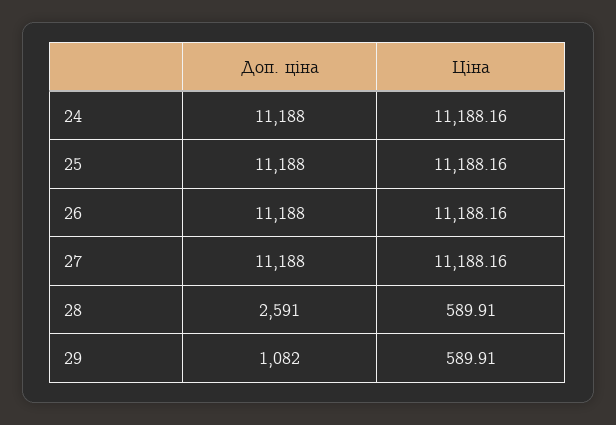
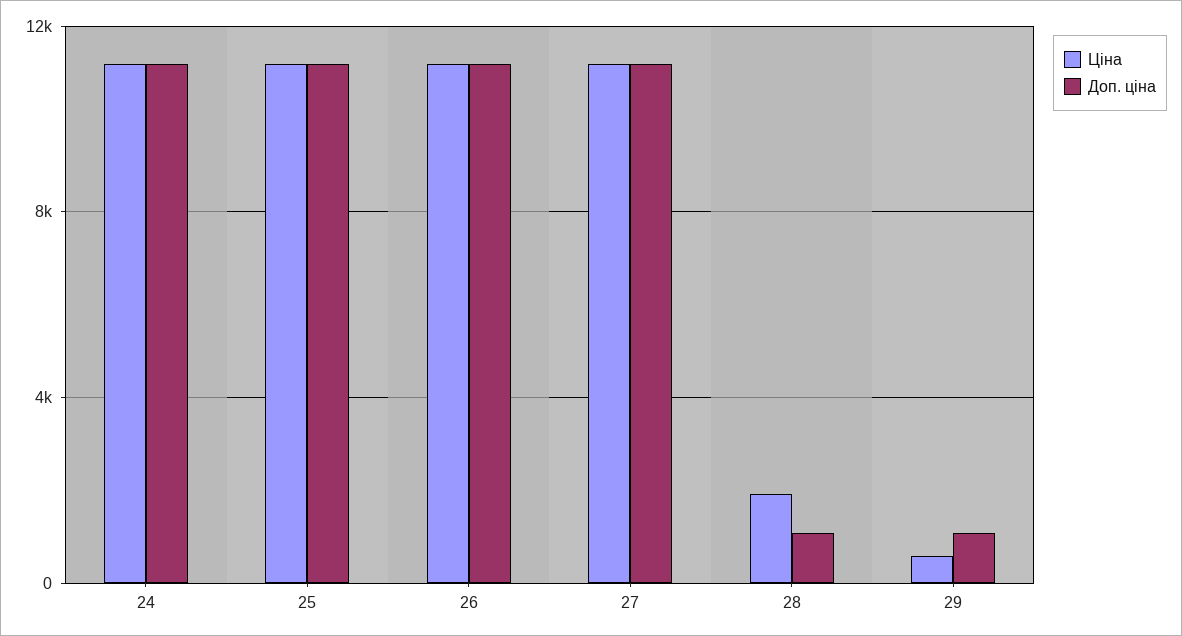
  {
    "Доп. ціна": {
      "24": 11188,
      "25": 11188,
      "26": 11188,
      "27": 11188,
-     "28": 2591,
+     "28": 1000,
      "29": 1082
    },
    "Ціна": {
      "24": 11188.16,
      "25": 11188.16,
      "26": 11188.16,
      "27": 11188.16,
-     "28": 589.91,
+     "28": 2000,
      "29": 589.91
    }
  }

